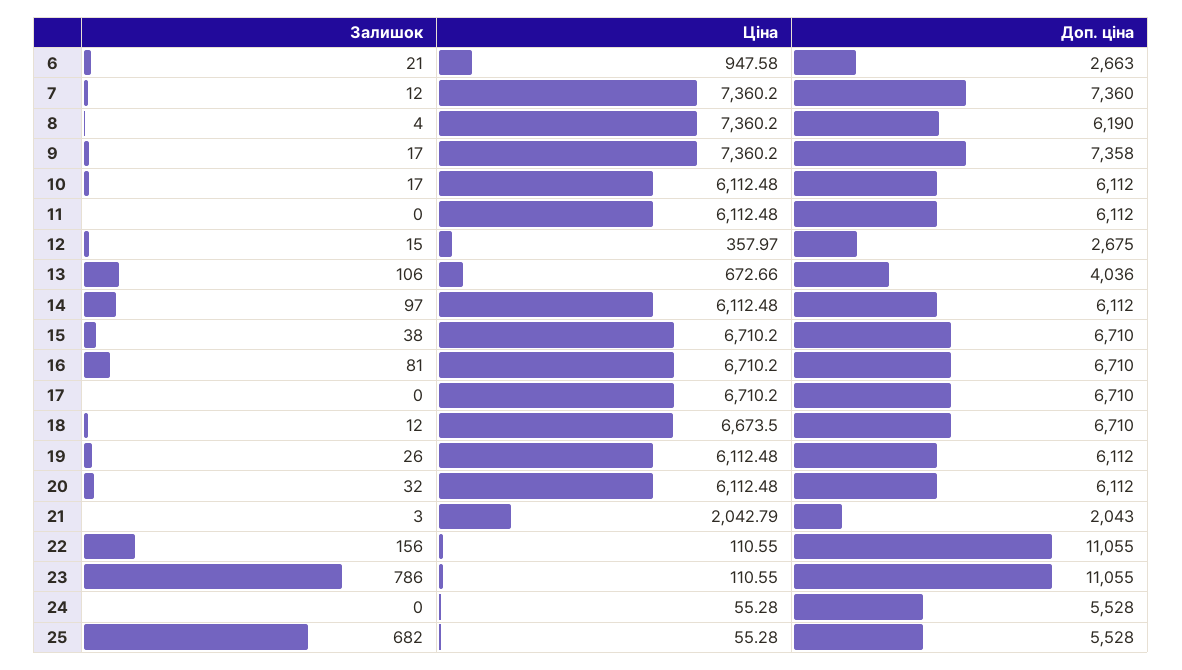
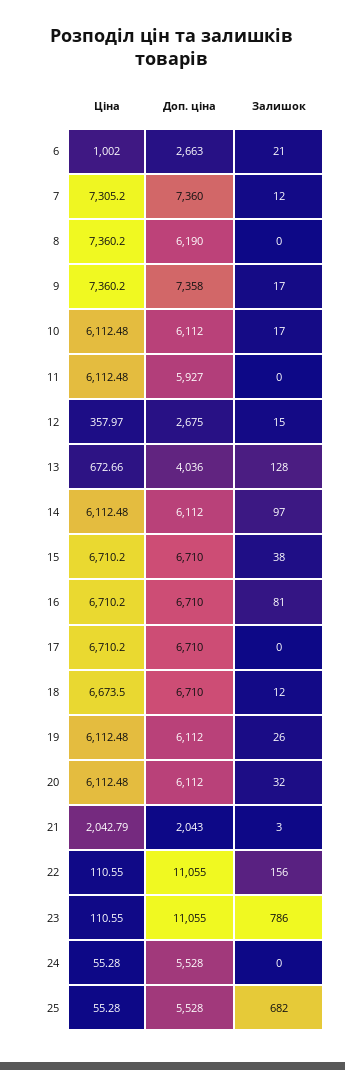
  {
    "Залишок": {
      "6": 21,
      "7": 12,
-     "8": 4,
+     "8": 0,
      "9": 17,
      "10": 17,
      "11": 0,
      "12": 15,
-     "13": 106,
+     "13": 128,
      "14": 97,
      "15": 38,
      "16": 81,
      "17": 0,
      "18": 12,
      "19": 26,
      "20": 32,
      "21": 3,
      "22": 156,
      "23": 786,
      "24": 0,
      "25": 682
    },
    "Ціна": {
-     "6": 947.58,
+     "6": 1002,
-     "7": 7360.2,
+     "7": 7305.2,
      "8": 7360.2,
      "9": 7360.2,
      "10": 6112.48,
      "11": 6112.48,
      "12": 357.97,
      "13": 672.66,
      "14": 6112.48,
      "15": 6710.2,
      "16": 6710.2,
      "17": 6710.2,
      "18": 6673.5,
      "19": 6112.48,
      "20": 6112.48,
      "21": 2042.79,
      "22": 110.55,
      "23": 110.55,
      "24": 55.28,
      "25": 55.28
    },
    "Доп. ціна": {
      "6": 2663,
      "7": 7360,
      "8": 6190,
      "9": 7358,
      "10": 6112,
-     "11": 6112,
+     "11": 5927,
      "12": 2675,
      "13": 4036,
      "14": 6112,
      "15": 6710,
      "16": 6710,
      "17": 6710,
      "18": 6710,
      "19": 6112,
      "20": 6112,
      "21": 2043,
      "22": 11055,
      "23": 11055,
      "24": 5528,
      "25": 5528
    }
  }

